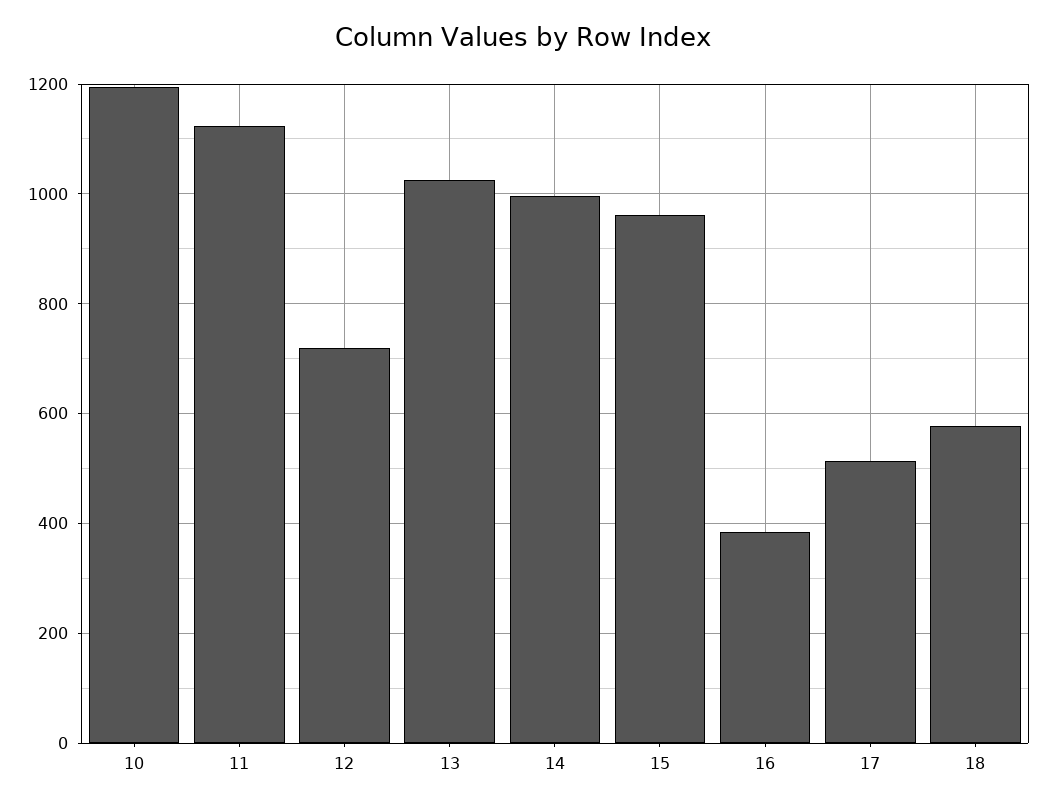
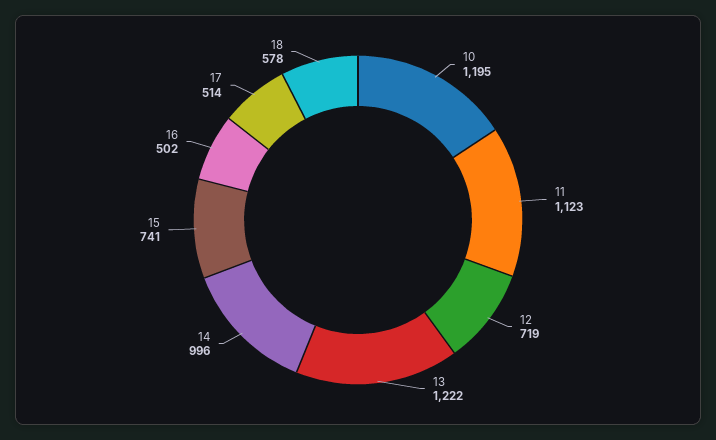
  {
    "10": 1195,
    "11": 1123,
    "12": 719,
-   "13": 1020,
+   "13": 1222,
    "14": 996,
-   "15": 960,
+   "15": 741,
-   "16": 380,
+   "16": 502,
    "17": 514,
    "18": 578
  }

